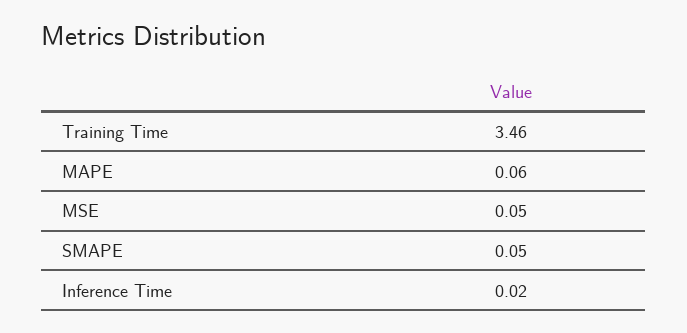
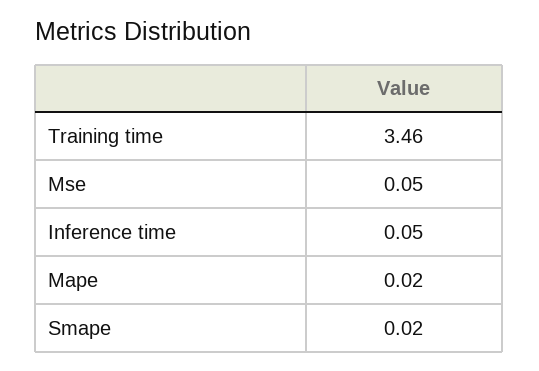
  {
    "Training Time": 3.46,
-   "MAPE": 0.06,
+   "MAPE": 0.02,
    "MSE": 0.05,
-   "SMAPE": 0.05,
+   "SMAPE": 0.02,
-   "Inference Time": 0.02
+   "Inference Time": 0.05
  }

